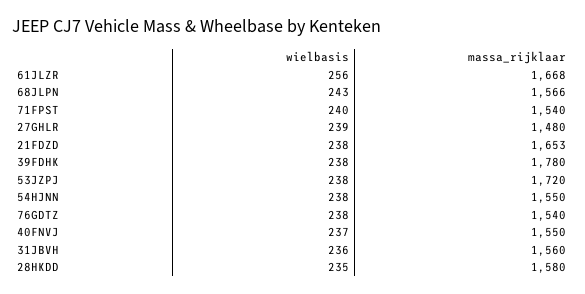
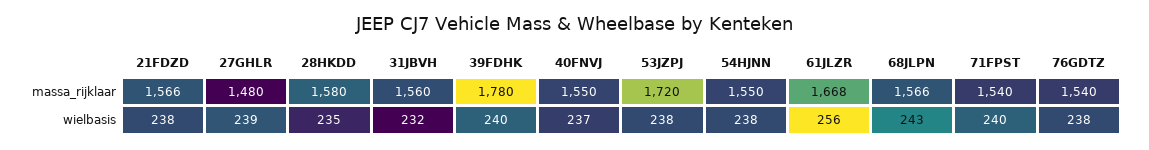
  {
    "wielbasis": {
      "61JLZR": 256,
      "68JLPN": 243,
      "71FPST": 240,
      "27GHLR": 239,
      "21FDZD": 238,
-     "39FDHK": 238,
+     "39FDHK": 240,
      "53JZPJ": 238,
      "54HJNN": 238,
      "76GDTZ": 238,
      "40FNVJ": 237,
-     "31JBVH": 236,
+     "31JBVH": 232,
      "28HKDD": 235
    },
    "massa_rijklaar": {
      "61JLZR": 1668,
      "68JLPN": 1566,
      "71FPST": 1540,
      "27GHLR": 1480,
-     "21FDZD": 1653,
+     "21FDZD": 1566,
      "39FDHK": 1780,
      "53JZPJ": 1720,
      "54HJNN": 1550,
      "76GDTZ": 1540,
      "40FNVJ": 1550,
      "31JBVH": 1560,
      "28HKDD": 1580
    }
  }

